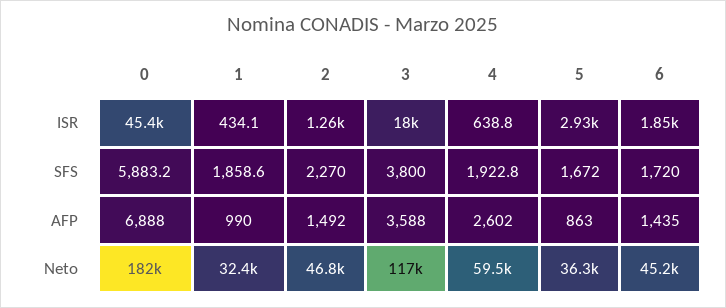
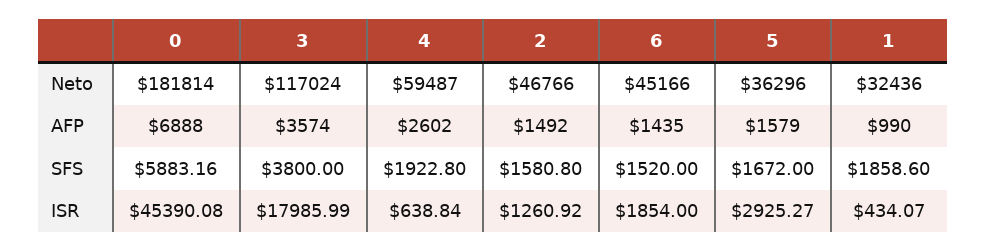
  {
    "0": {
      "ISR": 45390.08,
      "SFS": 5883.16,
      "AFP": 6888,
      "Neto": 181814
    },
    "1": {
      "ISR": 434.07,
      "SFS": 1858.6,
      "AFP": 990,
      "Neto": 32436
    },
    "2": {
      "ISR": 1260.92,
-     "SFS": 2270,
+     "SFS": 1580.8,
      "AFP": 1492,
      "Neto": 46766
    },
    "3": {
      "ISR": 17985.99,
      "SFS": 3800,
-     "AFP": 3588,
+     "AFP": 3574,
      "Neto": 117024
    },
    "4": {
      "ISR": 638.84,
      "SFS": 1922.8,
      "AFP": 2602,
      "Neto": 59487
    },
    "5": {
      "ISR": 2925.27,
      "SFS": 1672,
-     "AFP": 863,
+     "AFP": 1579,
      "Neto": 36296
    },
    "6": {
      "ISR": 1854,
-     "SFS": 1720,
+     "SFS": 1520,
      "AFP": 1435,
      "Neto": 45166
    }
  }

